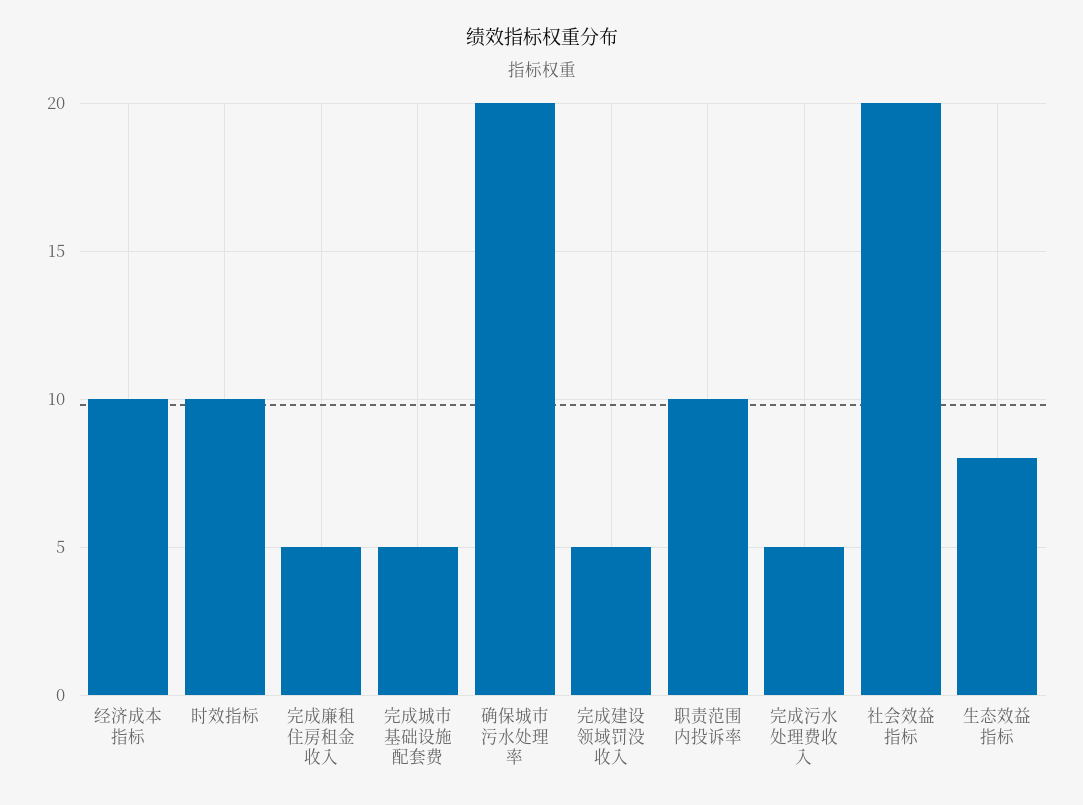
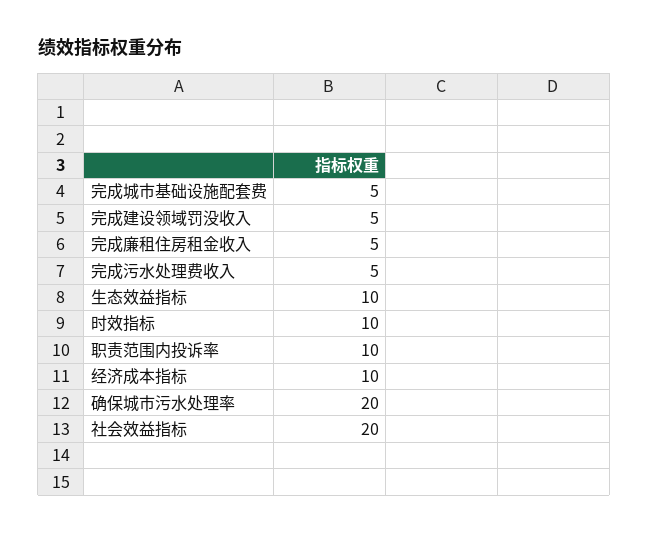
  {
    "经济成本指标": 10,
    "时效指标": 10,
    "完成廉租住房租金收入": 5,
    "完成城市基础设施配套费": 5,
    "确保城市污水处理率": 20,
    "完成建设领域罚没收入": 5,
    "职责范围内投诉率": 10,
    "完成污水处理费收入": 5,
    "社会效益指标": 20,
-   "生态效益指标": 8
+   "生态效益指标": 10
  }

